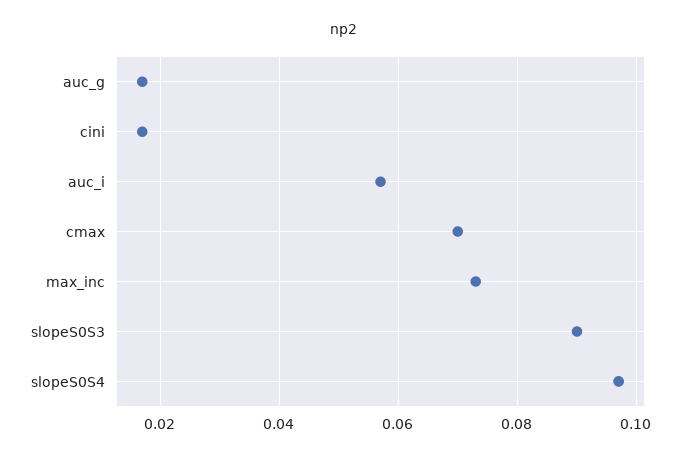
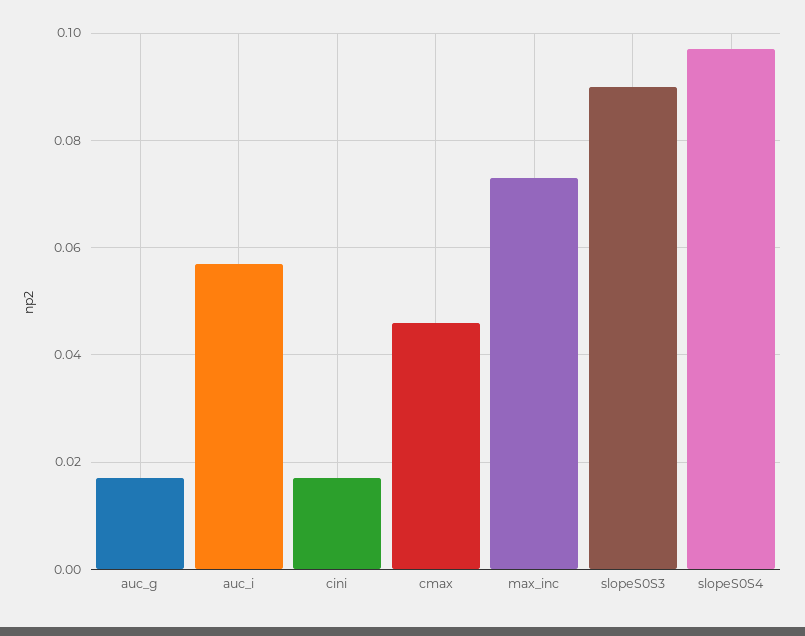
  {
    "auc_g": 0.015,
    "cini": 0.015,
    "auc_i": 0.055,
-   "cmax": 0.07,
+   "cmax": 0.045,
    "max_inc": 0.075,
    "slopeS0S3": 0.09,
    "slopeS0S4": 0.095
  }

